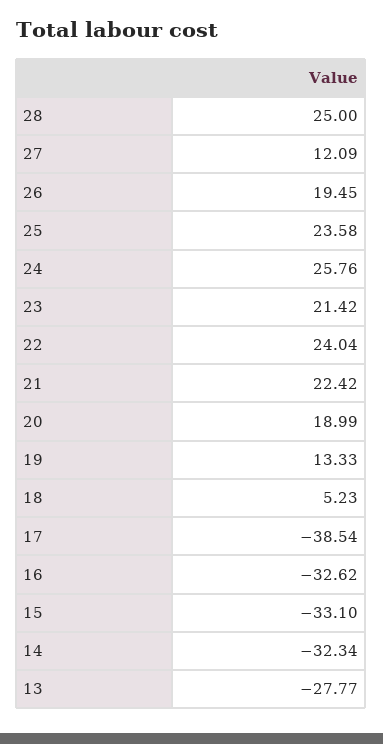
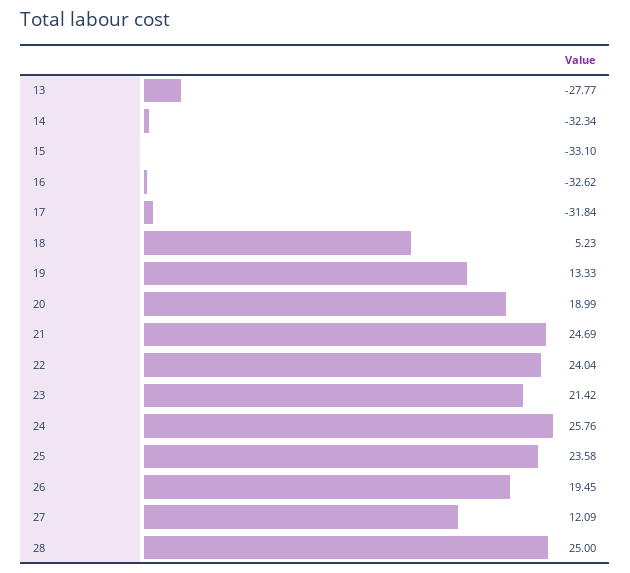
  {
    "28": 25,
    "27": 12.09,
    "26": 19.45,
    "25": 23.58,
    "24": 25.76,
    "23": 21.42,
    "22": 24.04,
-   "21": 22.42,
+   "21": 24.69,
    "20": 18.99,
    "19": 13.33,
    "18": 5.23,
-   "17": -38.54,
+   "17": -31.84,
    "16": -32.62,
    "15": -33.1,
    "14": -32.34,
    "13": -27.77
  }

